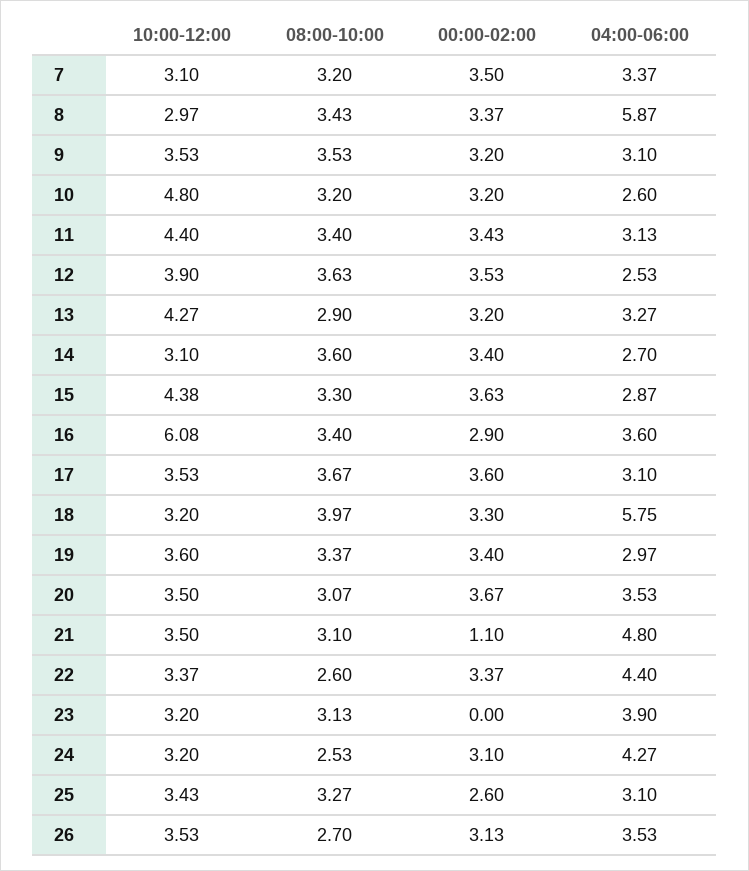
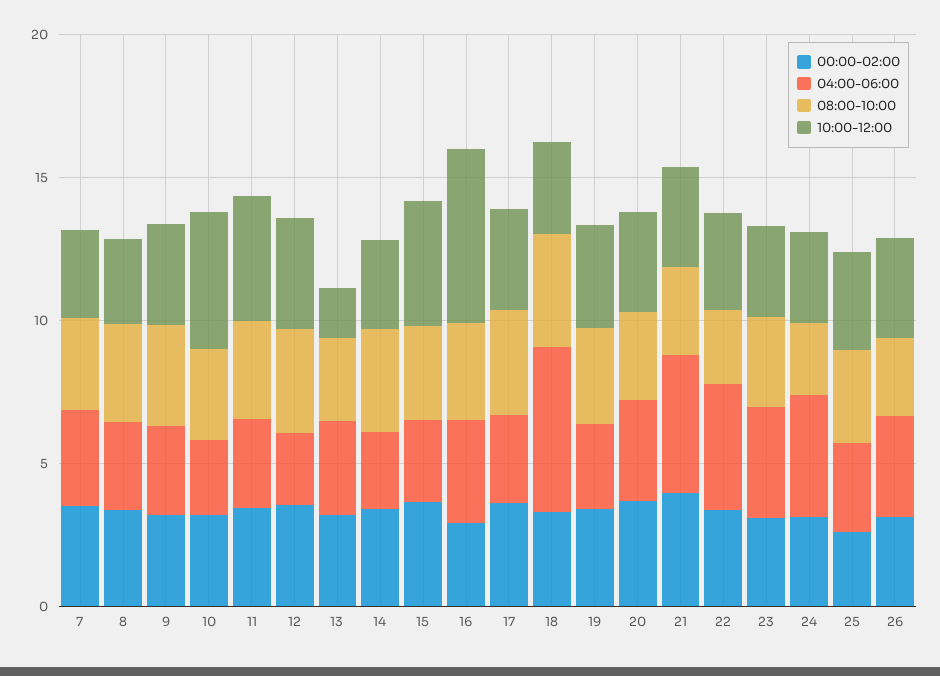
  {
    "10:00-12:00": {
      "7": 3.1,
      "8": 2.97,
      "9": 3.53,
      "10": 4.8,
      "11": 4.4,
      "12": 3.9,
-     "13": 4.27,
+     "13": 2,
      "14": 3.1,
      "15": 4.38,
      "16": 6.08,
      "17": 3.53,
      "18": 3.2,
      "19": 3.6,
      "20": 3.5,
      "21": 3.5,
      "22": 3.37,
      "23": 3.2,
      "24": 3.2,
      "25": 3.43,
      "26": 3.53
    },
    "08:00-10:00": {
      "7": 3.2,
      "8": 3.43,
      "9": 3.53,
      "10": 3.2,
      "11": 3.4,
      "12": 3.63,
      "13": 2.9,
      "14": 3.6,
      "15": 3.3,
      "16": 3.4,
      "17": 3.67,
      "18": 3.97,
      "19": 3.37,
      "20": 3.07,
      "21": 3.1,
      "22": 2.6,
      "23": 3.13,
      "24": 2.53,
      "25": 3.27,
      "26": 2.7
    },
    "00:00-02:00": {
      "7": 3.5,
      "8": 3.37,
      "9": 3.2,
      "10": 3.2,
      "11": 3.43,
      "12": 3.53,
      "13": 3.2,
      "14": 3.4,
      "15": 3.63,
      "16": 2.9,
      "17": 3.6,
      "18": 3.3,
      "19": 3.4,
      "20": 3.67,
-     "21": 1.1,
+     "21": 4,
      "22": 3.37,
-     "23": 0,
+     "23": 3,
      "24": 3.1,
      "25": 2.6,
      "26": 3.13
    },
    "04:00-06:00": {
      "7": 3.37,
-     "8": 5.87,
+     "8": 3,
      "9": 3.1,
      "10": 2.6,
      "11": 3.13,
      "12": 2.53,
      "13": 3.27,
      "14": 2.7,
      "15": 2.87,
      "16": 3.6,
      "17": 3.1,
      "18": 5.75,
      "19": 2.97,
      "20": 3.53,
      "21": 4.8,
      "22": 4.4,
      "23": 3.9,
      "24": 4.27,
      "25": 3.1,
      "26": 3.53
    }
  }

